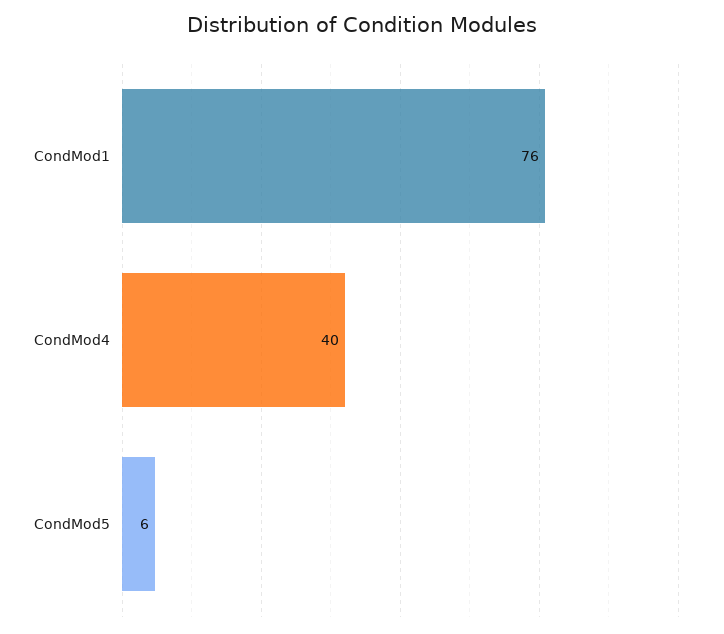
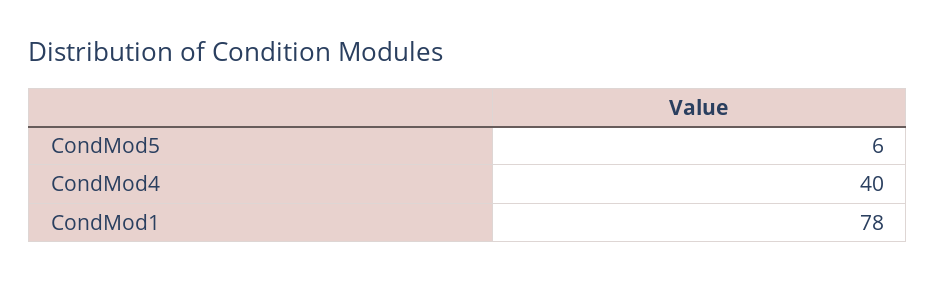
  {
-   "CondMod1": 76,
+   "CondMod1": 78,
    "CondMod4": 40,
    "CondMod5": 6
  }

